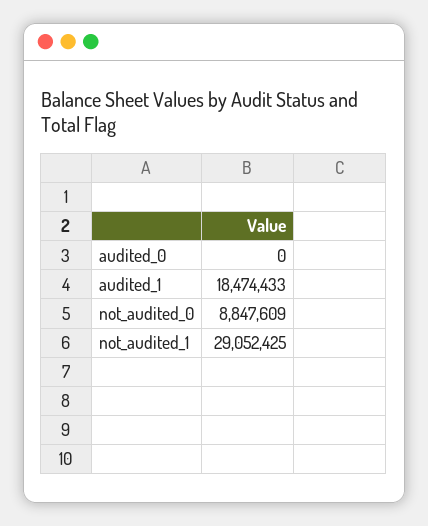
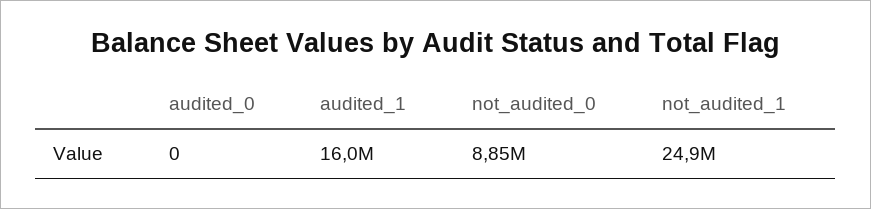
  {
    "audited_0": 0,
-   "audited_1": 18474433,
+   "audited_1": 16000000,
    "not_audited_0": 8847609,
-   "not_audited_1": 29052425
+   "not_audited_1": 24900000
  }

